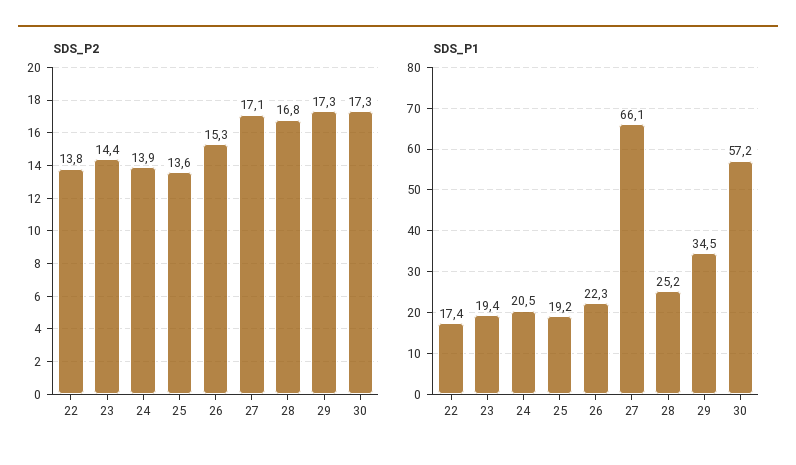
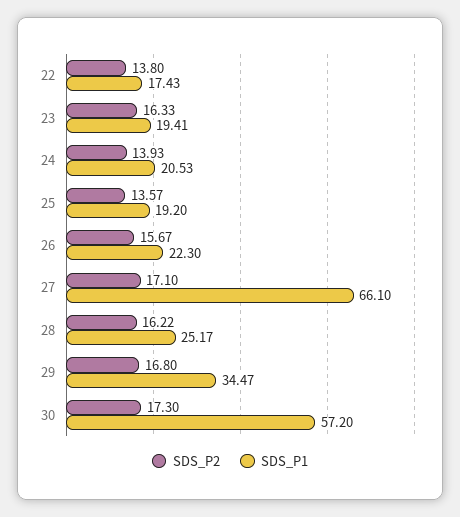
  {
    "SDS_P2": {
      "22": 13.8,
-     "23": 14.4,
+     "23": 16.33,
      "24": 13.93,
      "25": 13.57,
-     "26": 15.3,
+     "26": 15.67,
      "27": 17.1,
-     "28": 16.8,
+     "28": 16.22,
-     "29": 17.3,
+     "29": 16.8,
      "30": 17.3
    },
    "SDS_P1": {
      "22": 17.43,
      "23": 19.41,
      "24": 20.53,
      "25": 19.2,
      "26": 22.3,
      "27": 66.1,
      "28": 25.17,
      "29": 34.47,
      "30": 57.2
    }
  }

